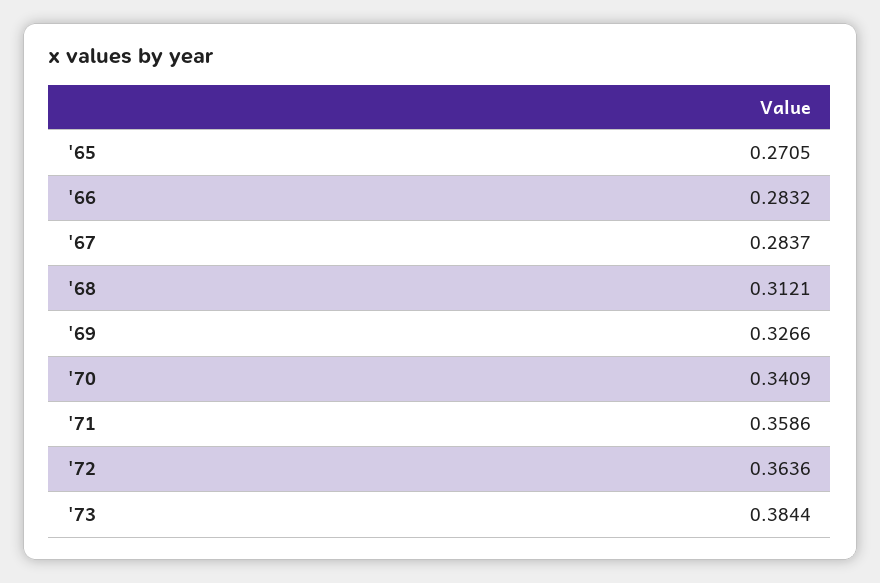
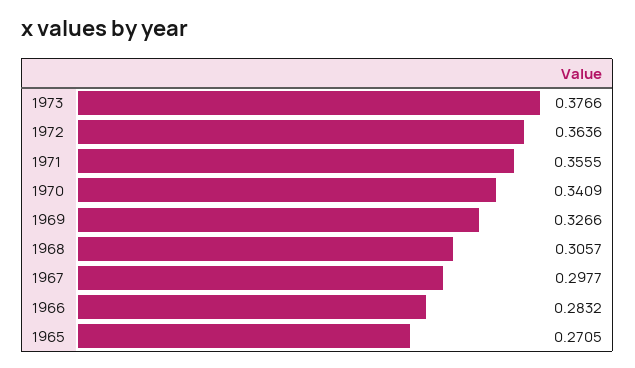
  {
    "'65": 0.2705,
    "'66": 0.2832,
-   "'67": 0.2837,
+   "'67": 0.2977,
-   "'68": 0.3121,
+   "'68": 0.3057,
    "'69": 0.3266,
    "'70": 0.3409,
-   "'71": 0.3586,
+   "'71": 0.3555,
    "'72": 0.3636,
-   "'73": 0.3844
+   "'73": 0.3766
  }

